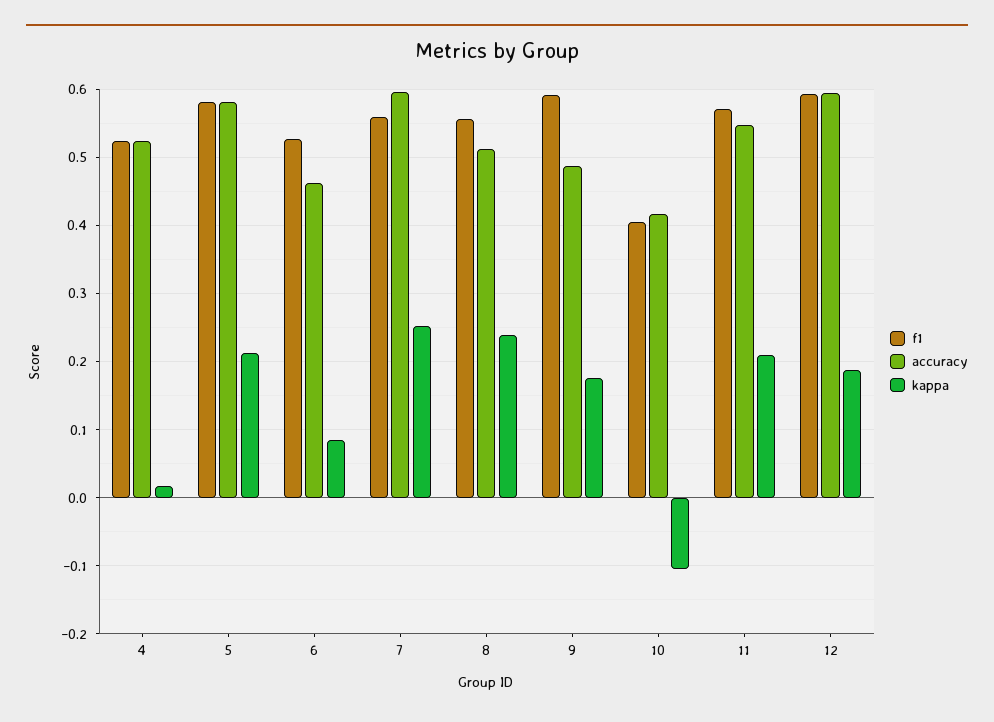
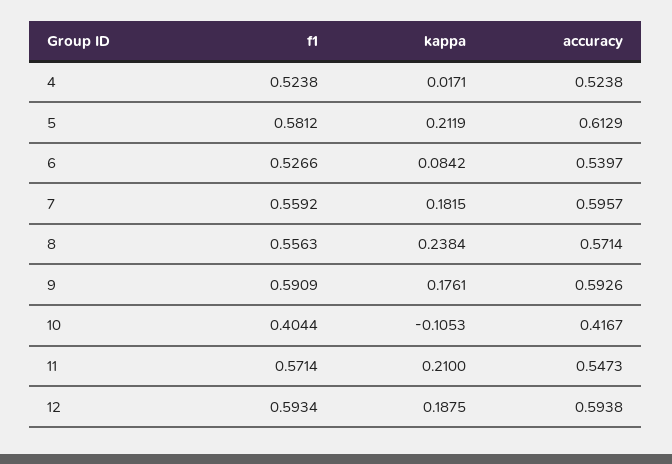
  {
    "f1": {
      "4": 0.5238,
      "5": 0.5812,
      "6": 0.5266,
      "7": 0.5592,
      "8": 0.5563,
      "9": 0.5909,
      "10": 0.4044,
      "11": 0.5714,
      "12": 0.5934
    },
    "accuracy": {
      "4": 0.5238,
-     "5": 0.58,
+     "5": 0.6129,
-     "6": 0.46,
+     "6": 0.5397,
      "7": 0.5957,
-     "8": 0.51,
+     "8": 0.5714,
-     "9": 0.49,
+     "9": 0.5926,
      "10": 0.4167,
      "11": 0.5473,
      "12": 0.5938
    },
    "kappa": {
      "4": 0.0171,
      "5": 0.2119,
      "6": 0.0842,
-     "7": 0.25,
+     "7": 0.1815,
      "8": 0.2384,
      "9": 0.1761,
      "10": -0.1053,
      "11": 0.21,
      "12": 0.1875
    }
  }

